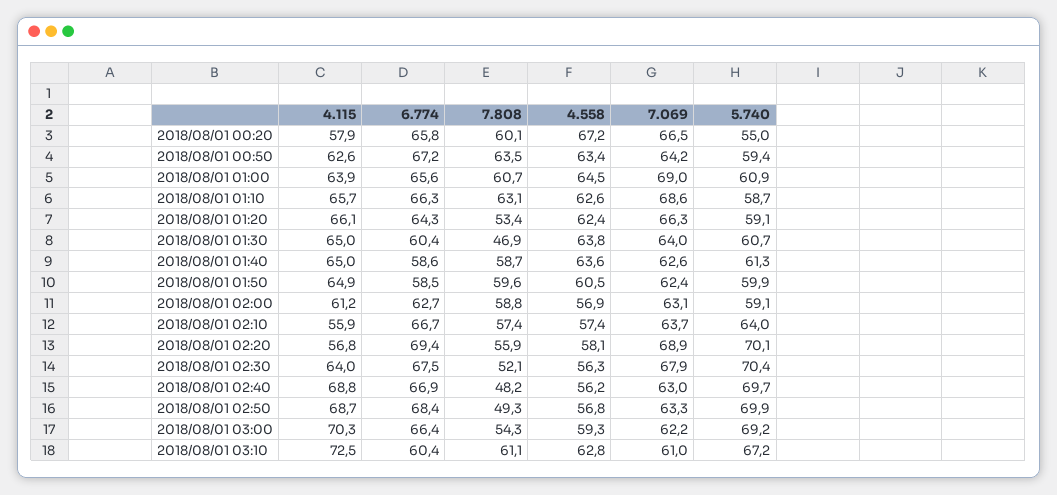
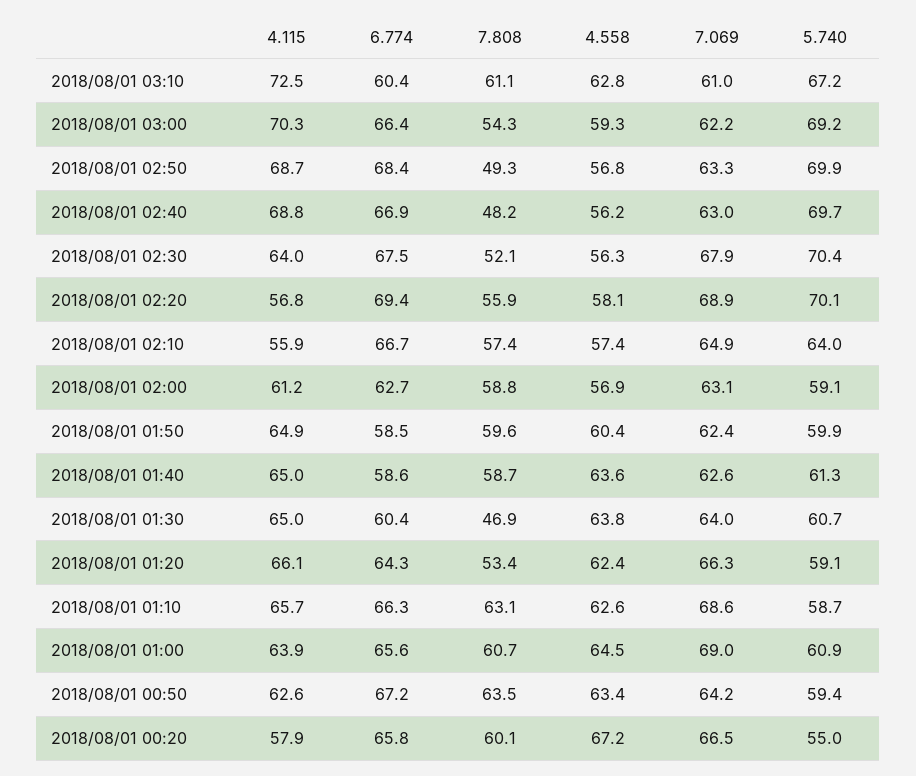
  {
    "4.115": {
      "2018/08/01 00:20": 57.9,
      "2018/08/01 00:50": 62.6,
      "2018/08/01 01:00": 63.9,
      "2018/08/01 01:10": 65.7,
      "2018/08/01 01:20": 66.1,
      "2018/08/01 01:30": 65,
      "2018/08/01 01:40": 65,
      "2018/08/01 01:50": 64.9,
      "2018/08/01 02:00": 61.2,
      "2018/08/01 02:10": 55.9,
      "2018/08/01 02:20": 56.8,
      "2018/08/01 02:30": 64,
      "2018/08/01 02:40": 68.8,
      "2018/08/01 02:50": 68.7,
      "2018/08/01 03:00": 70.3,
      "2018/08/01 03:10": 72.5
    },
    "6.774": {
      "2018/08/01 00:20": 65.8,
      "2018/08/01 00:50": 67.2,
      "2018/08/01 01:00": 65.6,
      "2018/08/01 01:10": 66.3,
      "2018/08/01 01:20": 64.3,
      "2018/08/01 01:30": 60.4,
      "2018/08/01 01:40": 58.6,
      "2018/08/01 01:50": 58.5,
      "2018/08/01 02:00": 62.7,
      "2018/08/01 02:10": 66.7,
      "2018/08/01 02:20": 69.4,
      "2018/08/01 02:30": 67.5,
      "2018/08/01 02:40": 66.9,
      "2018/08/01 02:50": 68.4,
      "2018/08/01 03:00": 66.4,
      "2018/08/01 03:10": 60.4
    },
    "7.808": {
      "2018/08/01 00:20": 60.1,
      "2018/08/01 00:50": 63.5,
      "2018/08/01 01:00": 60.7,
      "2018/08/01 01:10": 63.1,
      "2018/08/01 01:20": 53.4,
      "2018/08/01 01:30": 46.9,
      "2018/08/01 01:40": 58.7,
      "2018/08/01 01:50": 59.6,
      "2018/08/01 02:00": 58.8,
      "2018/08/01 02:10": 57.4,
      "2018/08/01 02:20": 55.9,
      "2018/08/01 02:30": 52.1,
      "2018/08/01 02:40": 48.2,
      "2018/08/01 02:50": 49.3,
      "2018/08/01 03:00": 54.3,
      "2018/08/01 03:10": 61.1
    },
    "4.558": {
      "2018/08/01 00:20": 67.2,
      "2018/08/01 00:50": 63.4,
      "2018/08/01 01:00": 64.5,
      "2018/08/01 01:10": 62.6,
      "2018/08/01 01:20": 62.4,
      "2018/08/01 01:30": 63.8,
      "2018/08/01 01:40": 63.6,
-     "2018/08/01 01:50": 60.5,
+     "2018/08/01 01:50": 60.4,
      "2018/08/01 02:00": 56.9,
      "2018/08/01 02:10": 57.4,
      "2018/08/01 02:20": 58.1,
      "2018/08/01 02:30": 56.3,
      "2018/08/01 02:40": 56.2,
      "2018/08/01 02:50": 56.8,
      "2018/08/01 03:00": 59.3,
      "2018/08/01 03:10": 62.8
    },
    "7.069": {
      "2018/08/01 00:20": 66.5,
      "2018/08/01 00:50": 64.2,
      "2018/08/01 01:00": 69,
      "2018/08/01 01:10": 68.6,
      "2018/08/01 01:20": 66.3,
      "2018/08/01 01:30": 64,
      "2018/08/01 01:40": 62.6,
      "2018/08/01 01:50": 62.4,
      "2018/08/01 02:00": 63.1,
-     "2018/08/01 02:10": 63.7,
+     "2018/08/01 02:10": 64.9,
      "2018/08/01 02:20": 68.9,
      "2018/08/01 02:30": 67.9,
      "2018/08/01 02:40": 63,
      "2018/08/01 02:50": 63.3,
      "2018/08/01 03:00": 62.2,
      "2018/08/01 03:10": 61
    },
    "5.740": {
      "2018/08/01 00:20": 55,
      "2018/08/01 00:50": 59.4,
      "2018/08/01 01:00": 60.9,
      "2018/08/01 01:10": 58.7,
      "2018/08/01 01:20": 59.1,
      "2018/08/01 01:30": 60.7,
      "2018/08/01 01:40": 61.3,
      "2018/08/01 01:50": 59.9,
      "2018/08/01 02:00": 59.1,
      "2018/08/01 02:10": 64,
      "2018/08/01 02:20": 70.1,
      "2018/08/01 02:30": 70.4,
      "2018/08/01 02:40": 69.7,
      "2018/08/01 02:50": 69.9,
      "2018/08/01 03:00": 69.2,
      "2018/08/01 03:10": 67.2
    }
  }

